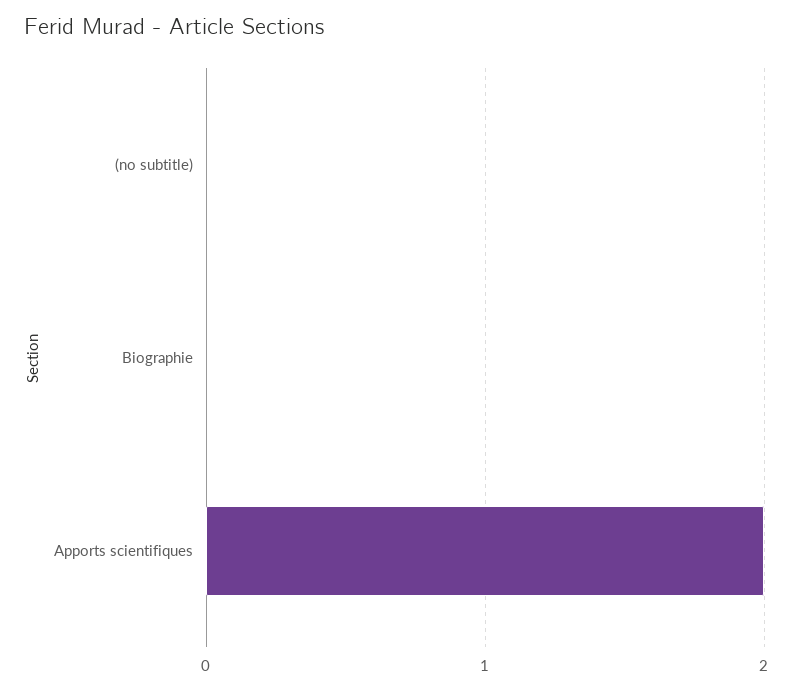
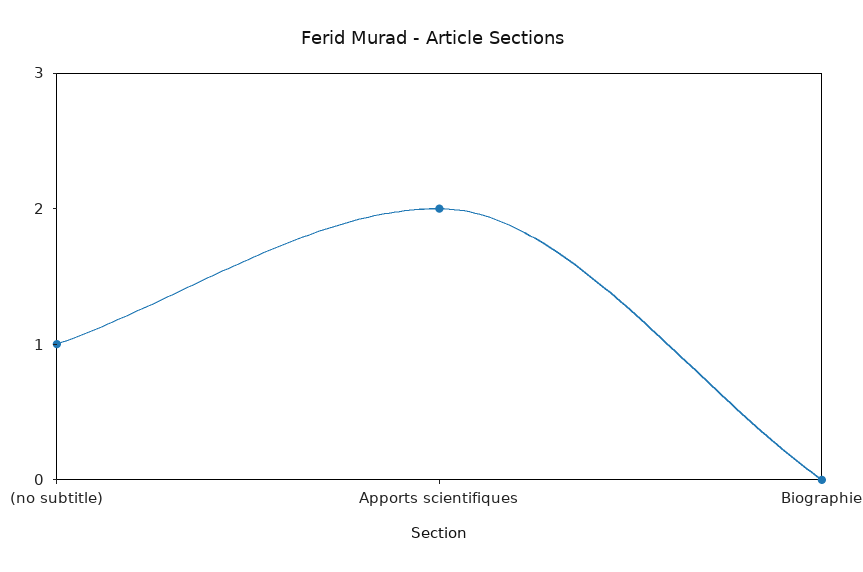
  {
-   "(no subtitle)": 0,
+   "(no subtitle)": 1,
    "Biographie": 0,
    "Apports scientifiques": 2
  }

